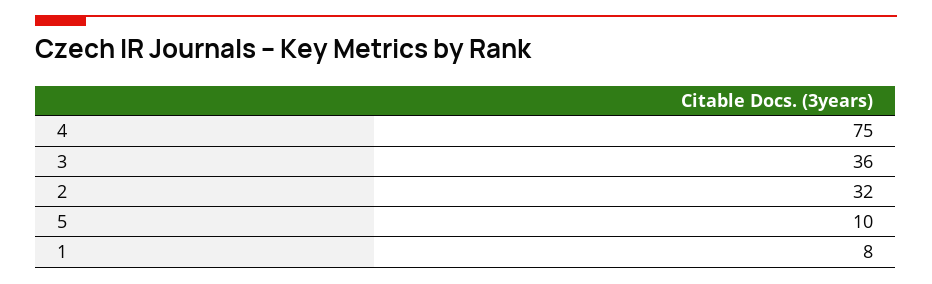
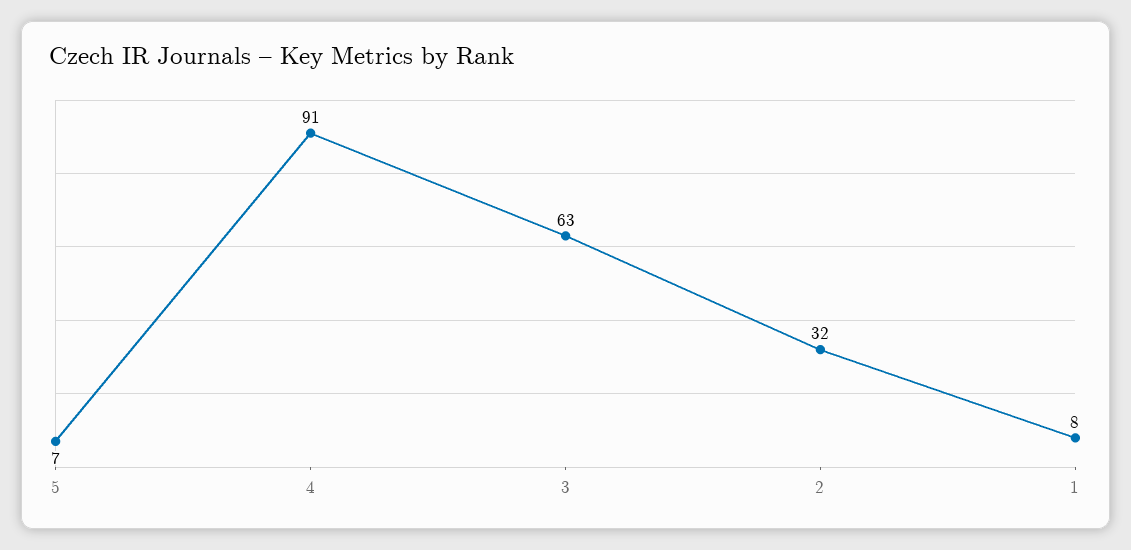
  {
-   "4": 75,
+   "4": 91,
-   "3": 36,
+   "3": 63,
    "2": 32,
-   "5": 10,
+   "5": 7,
    "1": 8
  }

